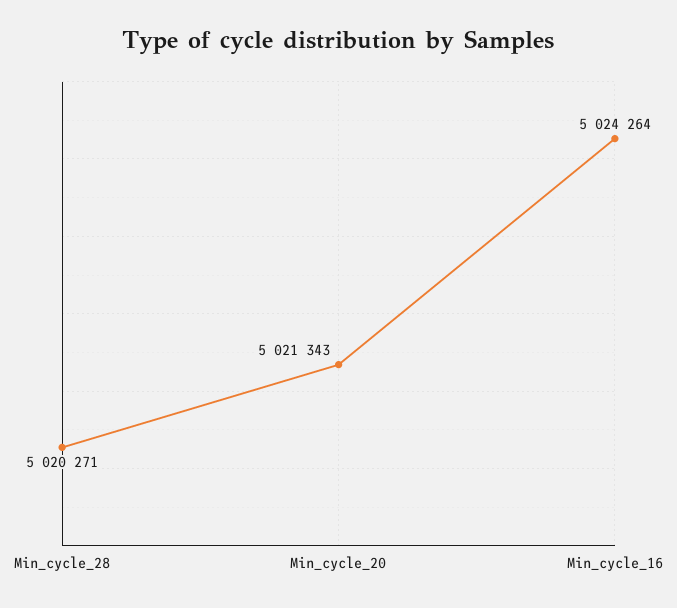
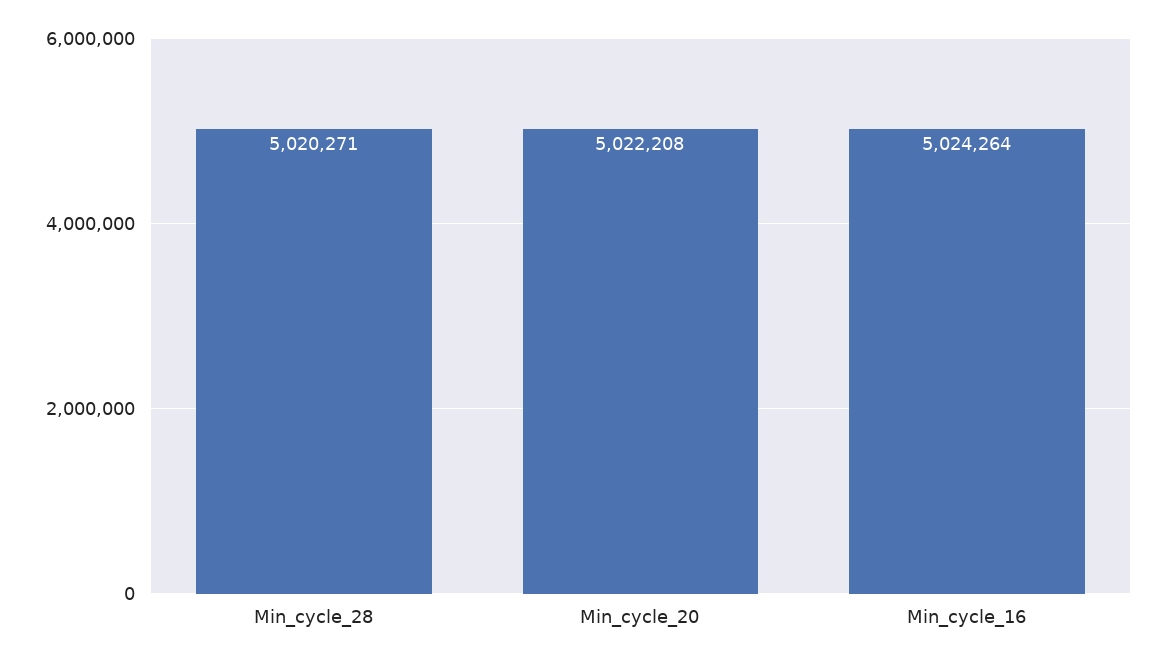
  {
    "Min_cycle_28": 5020271,
-   "Min_cycle_20": 5021343,
+   "Min_cycle_20": 5022208,
    "Min_cycle_16": 5024264
  }

